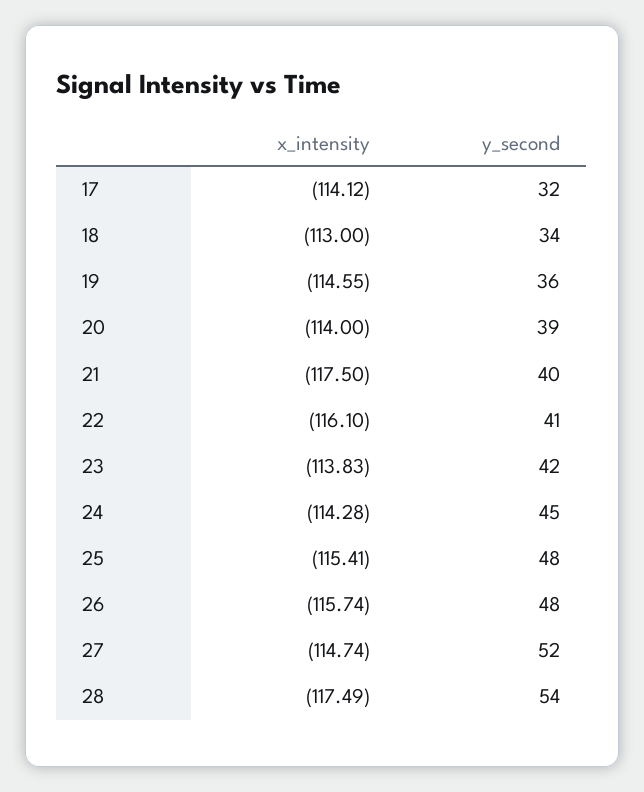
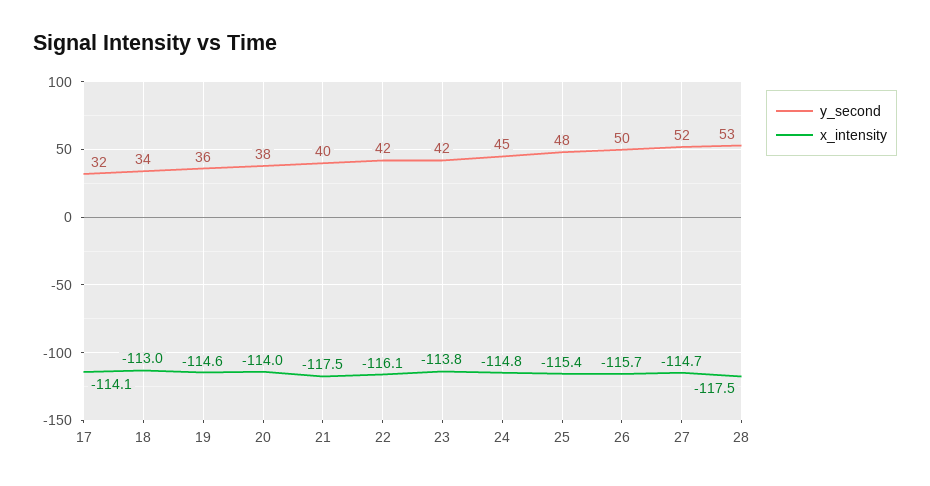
  {
    "x_intensity": {
      "17": -114.12,
      "18": -113,
      "19": -114.55,
      "20": -114,
      "21": -117.5,
      "22": -116.1,
      "23": -113.83,
-     "24": -114.28,
+     "24": -114.8,
      "25": -115.41,
      "26": -115.74,
      "27": -114.74,
      "28": -117.49
    },
    "y_second": {
      "17": 32,
      "18": 34,
      "19": 36,
-     "20": 39,
+     "20": 38,
      "21": 40,
-     "22": 41,
+     "22": 42,
      "23": 42,
      "24": 45,
      "25": 48,
-     "26": 48,
+     "26": 50,
      "27": 52,
-     "28": 54
+     "28": 53
    }
  }

